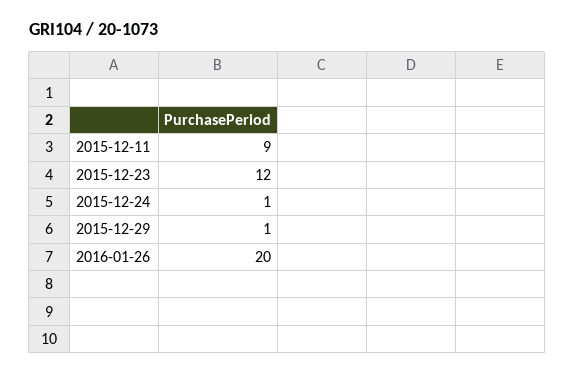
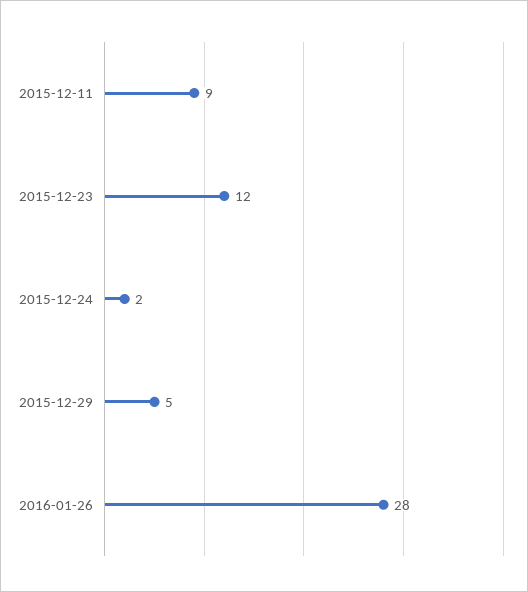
  {
    "2015-12-11": 9,
    "2015-12-23": 12,
-   "2015-12-24": 1,
+   "2015-12-24": 2,
-   "2015-12-29": 1,
+   "2015-12-29": 5,
-   "2016-01-26": 20
+   "2016-01-26": 28
  }

